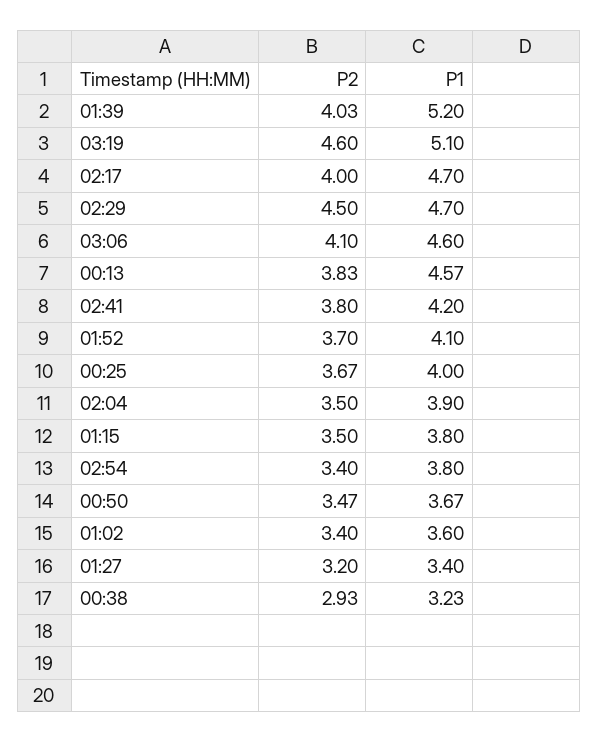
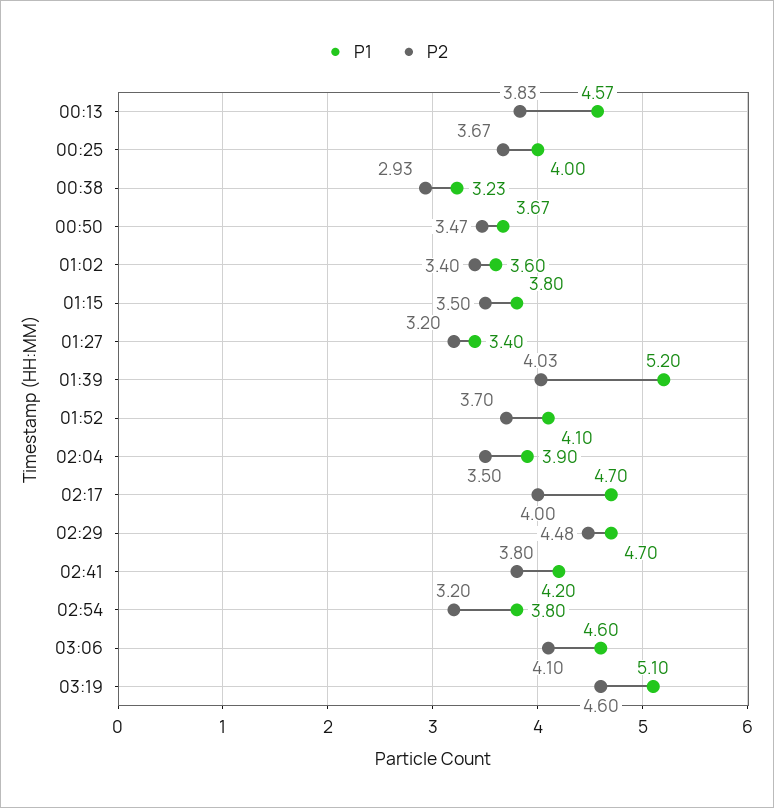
  {
    "P2": {
      "01:39": 4.03,
      "03:19": 4.6,
      "02:17": 4,
-     "02:29": 4.5,
+     "02:29": 4.48,
      "03:06": 4.1,
      "00:13": 3.83,
      "02:41": 3.8,
      "01:52": 3.7,
      "00:25": 3.67,
      "02:04": 3.5,
      "01:15": 3.5,
-     "02:54": 3.4,
+     "02:54": 3.2,
      "00:50": 3.47,
      "01:02": 3.4,
      "01:27": 3.2,
      "00:38": 2.93
    },
    "P1": {
      "01:39": 5.2,
      "03:19": 5.1,
      "02:17": 4.7,
      "02:29": 4.7,
      "03:06": 4.6,
      "00:13": 4.57,
      "02:41": 4.2,
      "01:52": 4.1,
      "00:25": 4,
      "02:04": 3.9,
      "01:15": 3.8,
      "02:54": 3.8,
      "00:50": 3.67,
      "01:02": 3.6,
      "01:27": 3.4,
      "00:38": 3.23
    }
  }

